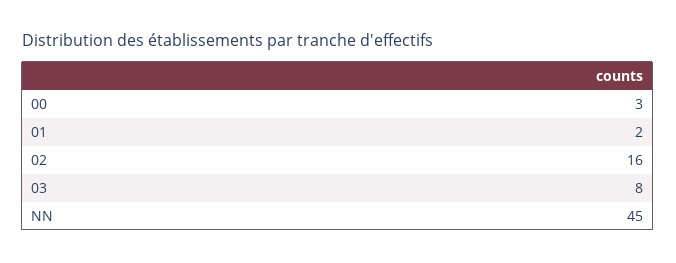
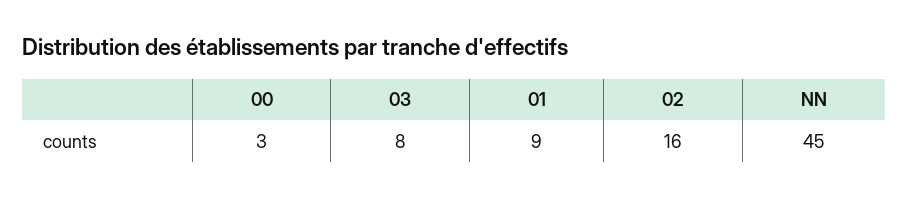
  {
    "00": 3,
-   "01": 2,
+   "01": 9,
    "02": 16,
    "03": 8,
    "NN": 45
  }

